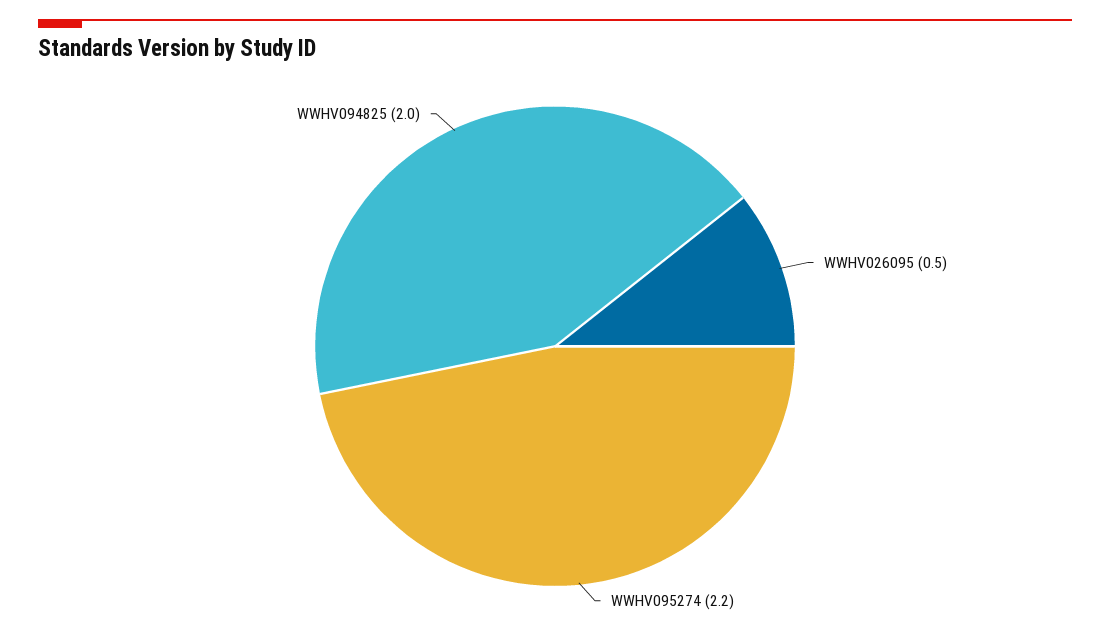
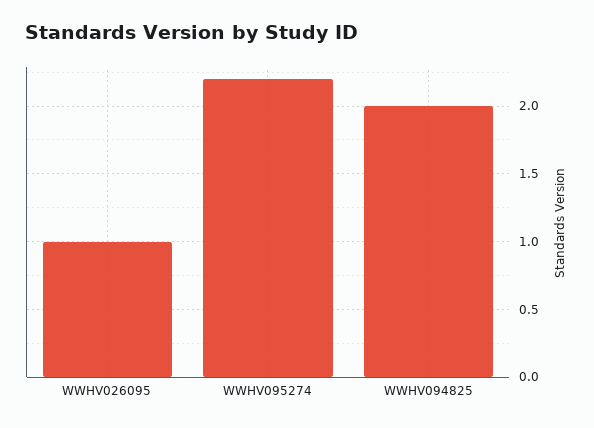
  {
-   "WWHV026095": 0.5,
+   "WWHV026095": 1,
    "WWHV095274": 2.2,
    "WWHV094825": 2
  }

